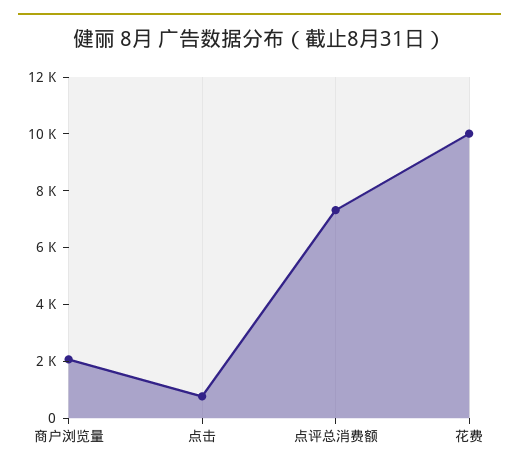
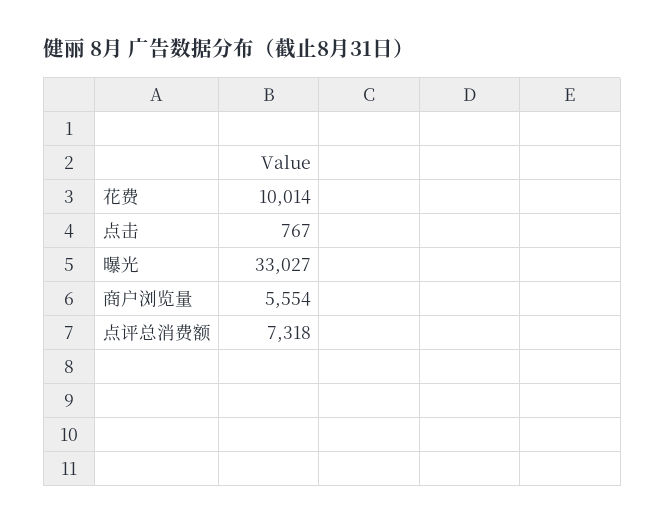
  {
-   "商户浏览量": 2000,
+   "商户浏览量": 5554,
    "点击": 767,
    "点评总消费额": 7318,
-   "花费": 10014
+   "花费": 10014,
+   "曝光": 33027
  }

